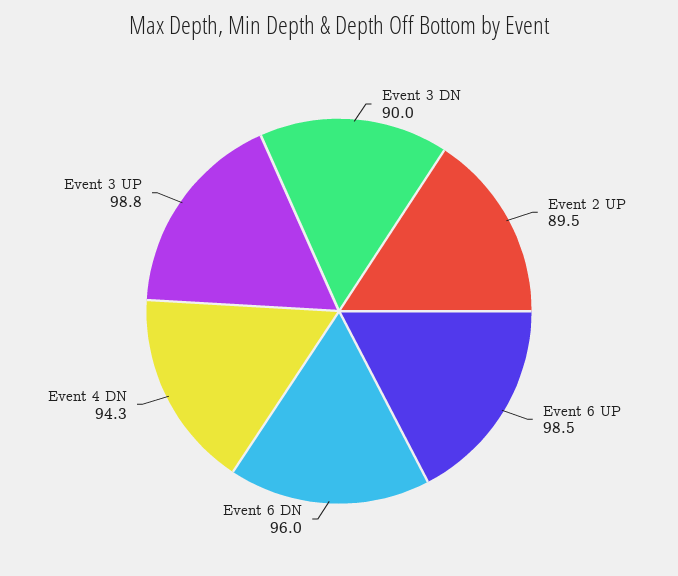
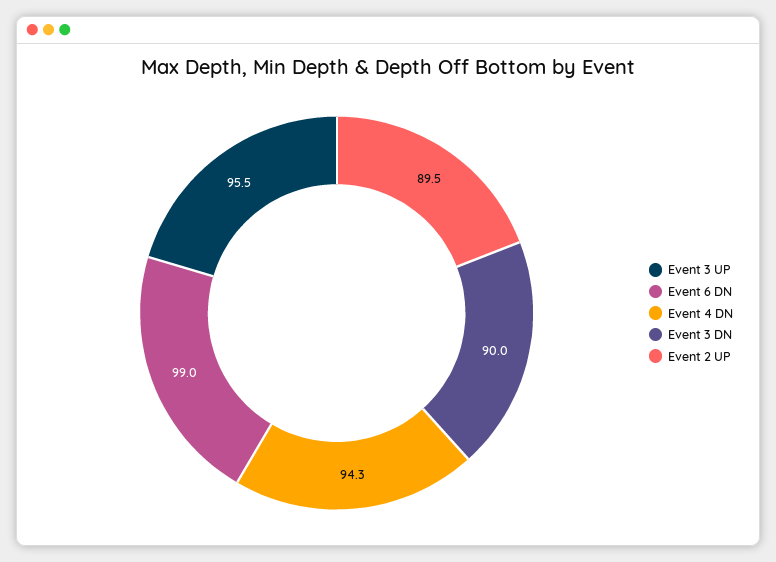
  {
    "Event 3 DN": 90,
    "Event 2 UP": 89.5,
-   "Event 6 UP": 98.5,
-   "Event 6 DN": 96,
+   "Event 6 DN": 99,
    "Event 4 DN": 94.3,
-   "Event 3 UP": 98.8
+   "Event 3 UP": 95.5
  }

